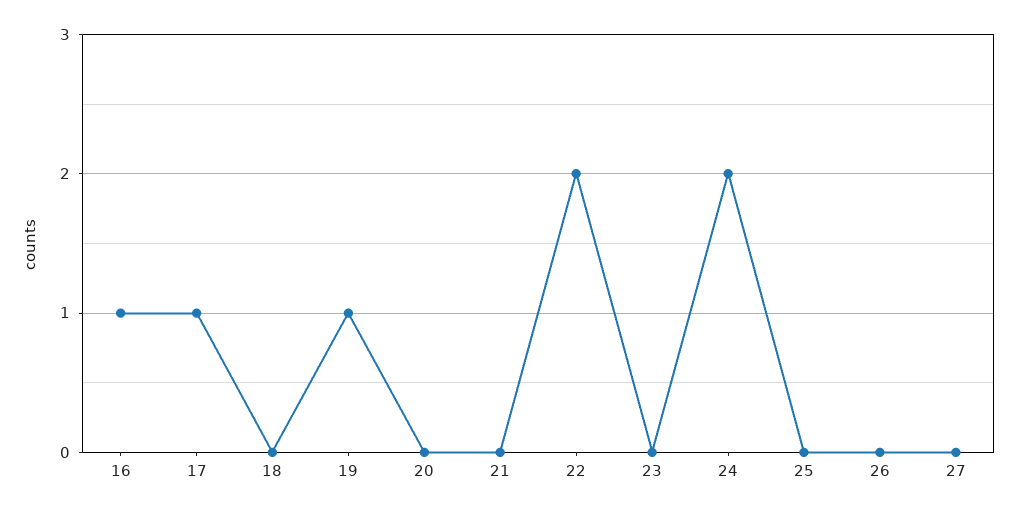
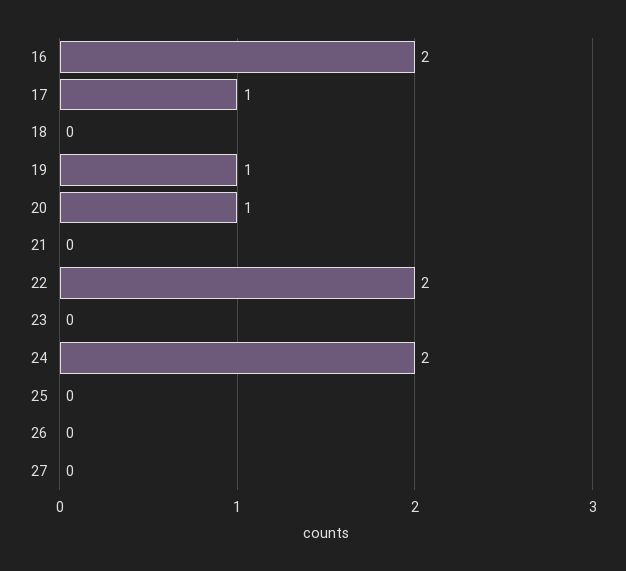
  {
-   "16": 1,
+   "16": 2,
    "17": 1,
    "18": 0,
    "19": 1,
-   "20": 0,
+   "20": 1,
    "21": 0,
    "22": 2,
    "23": 0,
    "24": 2,
    "25": 0,
    "26": 0,
    "27": 0
  }

